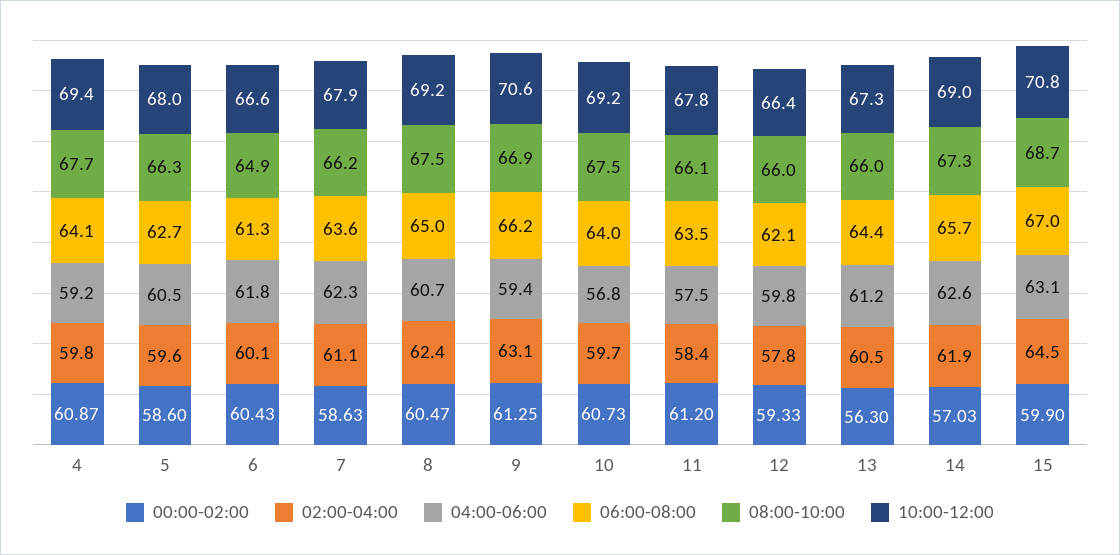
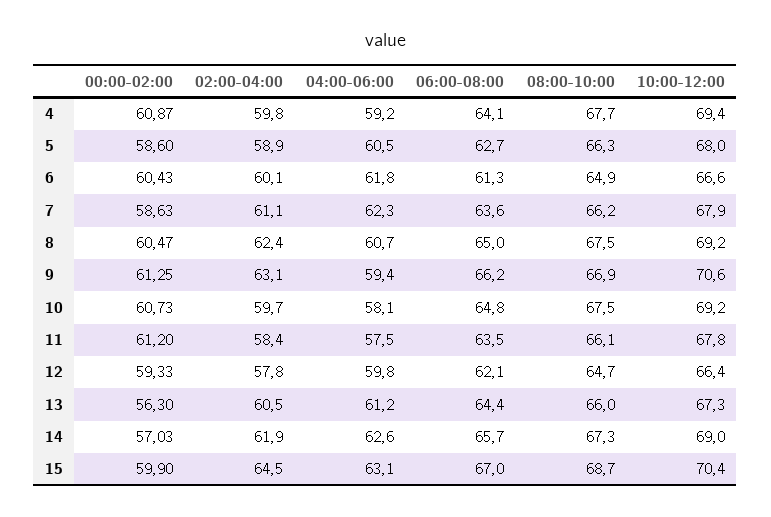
  {
    "00:00-02:00": {
      "4": 60.87,
      "5": 58.6,
      "6": 60.43,
      "7": 58.63,
      "8": 60.47,
      "9": 61.25,
      "10": 60.73,
      "11": 61.2,
      "12": 59.33,
      "13": 56.3,
      "14": 57.03,
      "15": 59.9
    },
    "02:00-04:00": {
      "4": 59.8,
-     "5": 59.6,
+     "5": 58.9,
      "6": 60.1,
      "7": 61.1,
      "8": 62.4,
      "9": 63.1,
      "10": 59.7,
      "11": 58.4,
      "12": 57.8,
      "13": 60.5,
      "14": 61.9,
      "15": 64.5
    },
    "04:00-06:00": {
      "4": 59.2,
      "5": 60.5,
      "6": 61.8,
      "7": 62.3,
      "8": 60.7,
      "9": 59.4,
-     "10": 56.8,
+     "10": 58.1,
      "11": 57.5,
      "12": 59.8,
      "13": 61.2,
      "14": 62.6,
      "15": 63.1
    },
    "06:00-08:00": {
      "4": 64.1,
      "5": 62.7,
      "6": 61.3,
      "7": 63.6,
      "8": 65,
      "9": 66.2,
-     "10": 64,
+     "10": 64.8,
      "11": 63.5,
      "12": 62.1,
      "13": 64.4,
      "14": 65.7,
      "15": 67
    },
    "08:00-10:00": {
      "4": 67.7,
      "5": 66.3,
      "6": 64.9,
      "7": 66.2,
      "8": 67.5,
      "9": 66.9,
      "10": 67.5,
      "11": 66.1,
-     "12": 66,
+     "12": 64.7,
      "13": 66,
      "14": 67.3,
      "15": 68.7
    },
    "10:00-12:00": {
      "4": 69.4,
      "5": 68,
      "6": 66.6,
      "7": 67.9,
      "8": 69.2,
      "9": 70.6,
      "10": 69.2,
      "11": 67.8,
      "12": 66.4,
      "13": 67.3,
      "14": 69,
-     "15": 70.8
+     "15": 70.4
    }
  }

